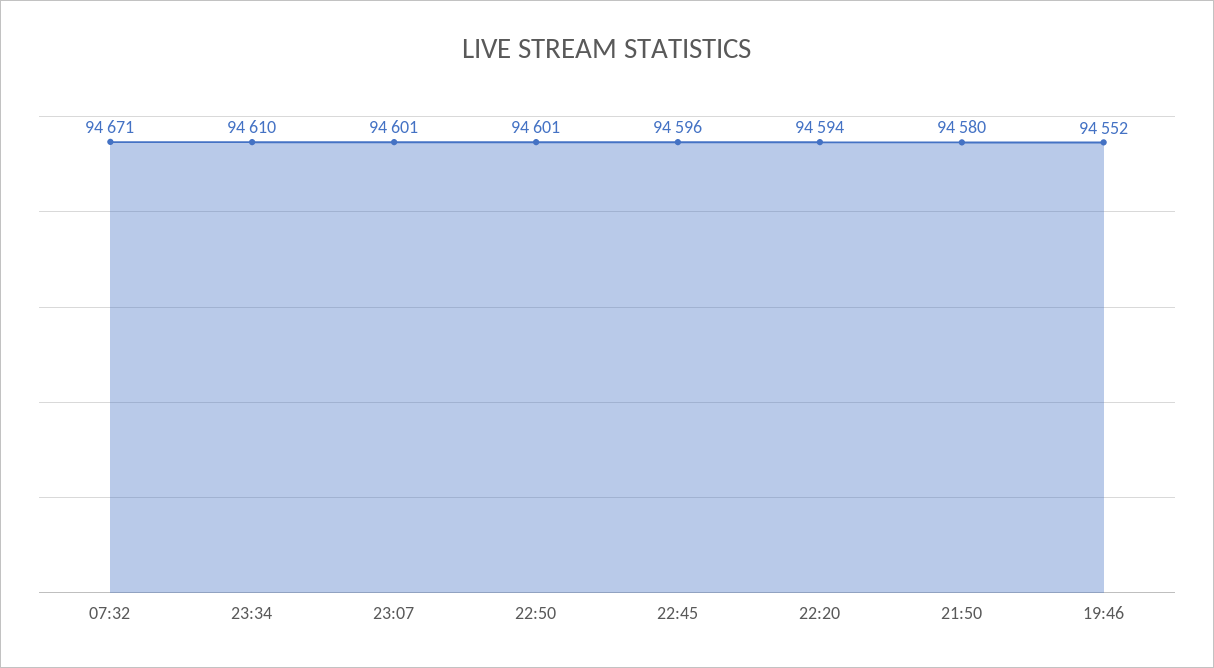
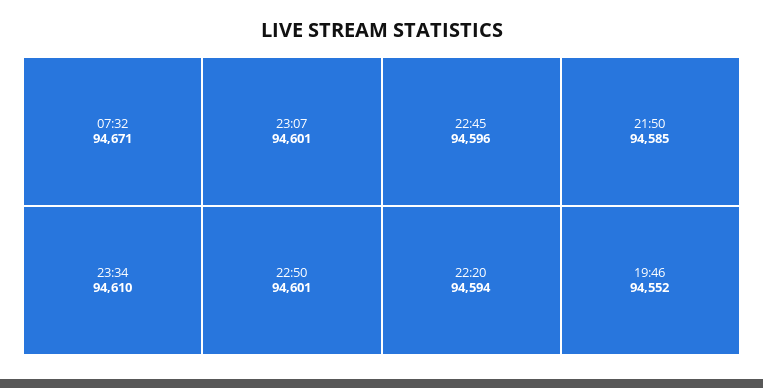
  {
    "07:32": 94671,
    "23:34": 94610,
    "23:07": 94601,
    "22:50": 94601,
    "22:45": 94596,
    "22:20": 94594,
-   "21:50": 94580,
+   "21:50": 94585,
    "19:46": 94552
  }

